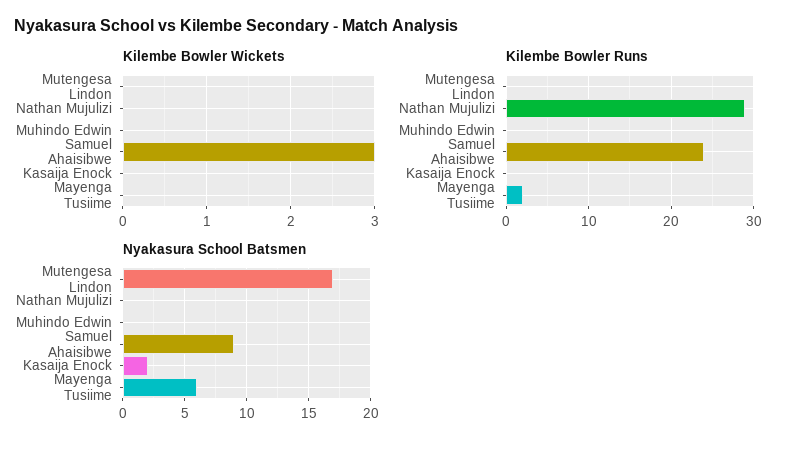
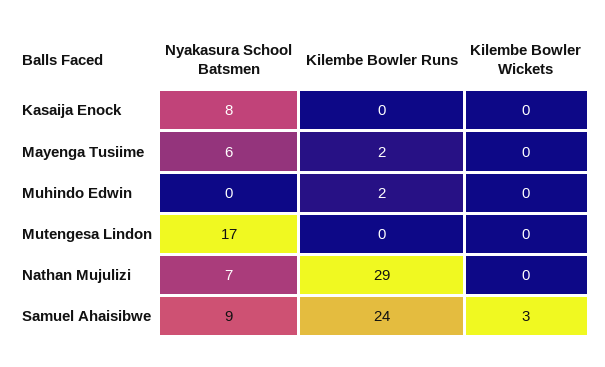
  {
    "Kilembe Bowler Wickets": {
      "Mutengesa Lindon": 0,
      "Nathan Mujulizi": 0,
      "Muhindo Edwin": 0,
      "Samuel Ahaisibwe": 3,
      "Kasaija Enock": 0,
      "Mayenga Tusiime": 0
    },
    "Kilembe Bowler Runs": {
      "Mutengesa Lindon": 0,
      "Nathan Mujulizi": 29,
-     "Muhindo Edwin": 0,
+     "Muhindo Edwin": 2,
      "Samuel Ahaisibwe": 24,
      "Kasaija Enock": 0,
      "Mayenga Tusiime": 2
    },
    "Nyakasura School Batsmen": {
      "Mutengesa Lindon": 17,
-     "Nathan Mujulizi": 0,
+     "Nathan Mujulizi": 7,
      "Muhindo Edwin": 0,
      "Samuel Ahaisibwe": 9,
-     "Kasaija Enock": 2,
+     "Kasaija Enock": 8,
      "Mayenga Tusiime": 6
    }
  }

